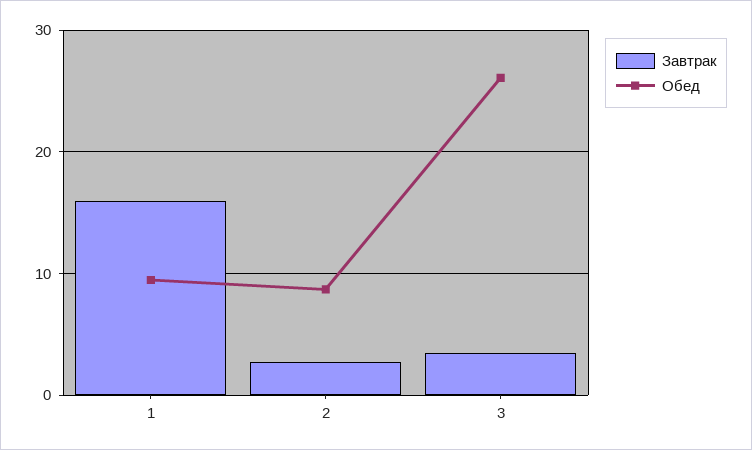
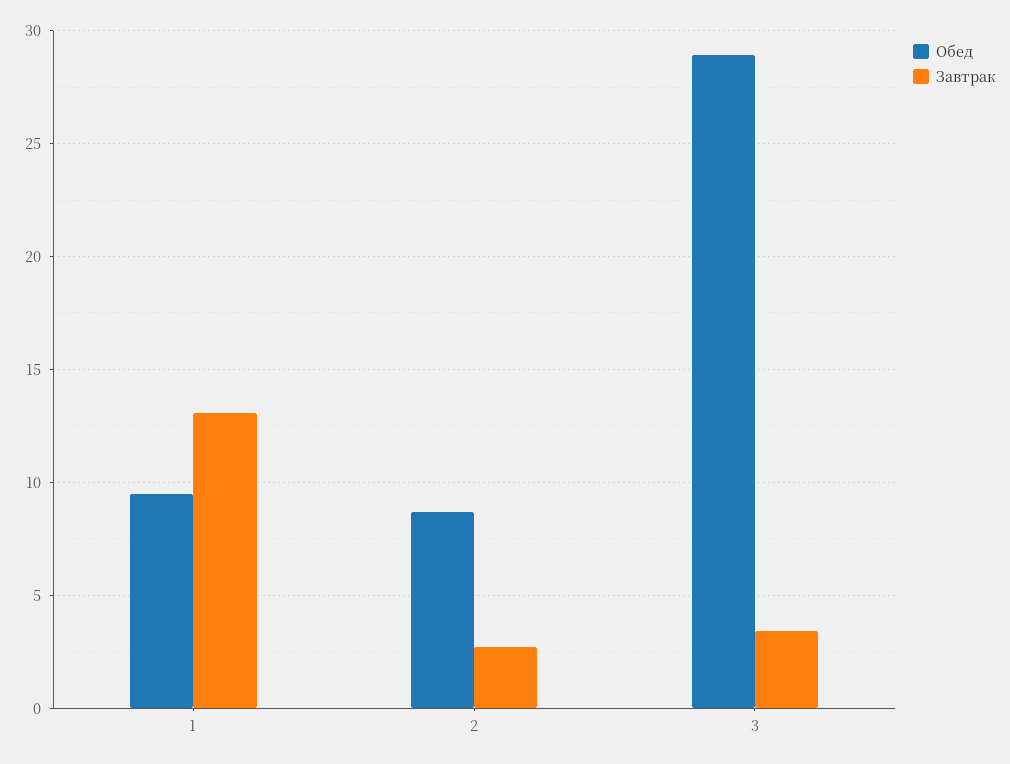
  {
    "Завтрак": {
-     "1": 16,
+     "1": 13,
      "2": 2.5,
      "3": 3.5
    },
    "Обед": {
      "1": 9.5,
      "2": 8.5,
-     "3": 26
+     "3": 29
    }
  }

